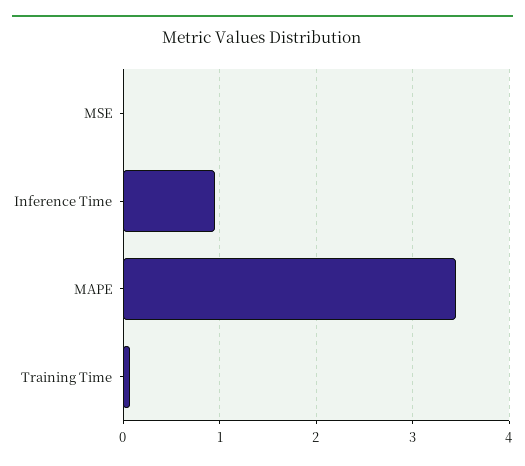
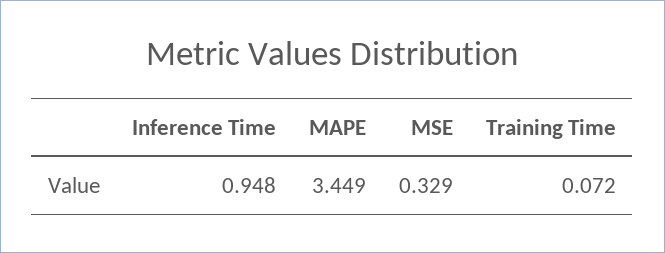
  {
-   "MSE": 0,
+   "MSE": 0.329,
    "Inference Time": 0.948,
    "MAPE": 3.449,
    "Training Time": 0.072
  }

